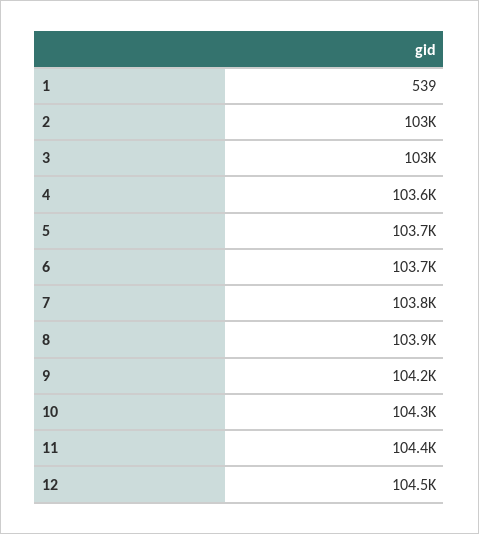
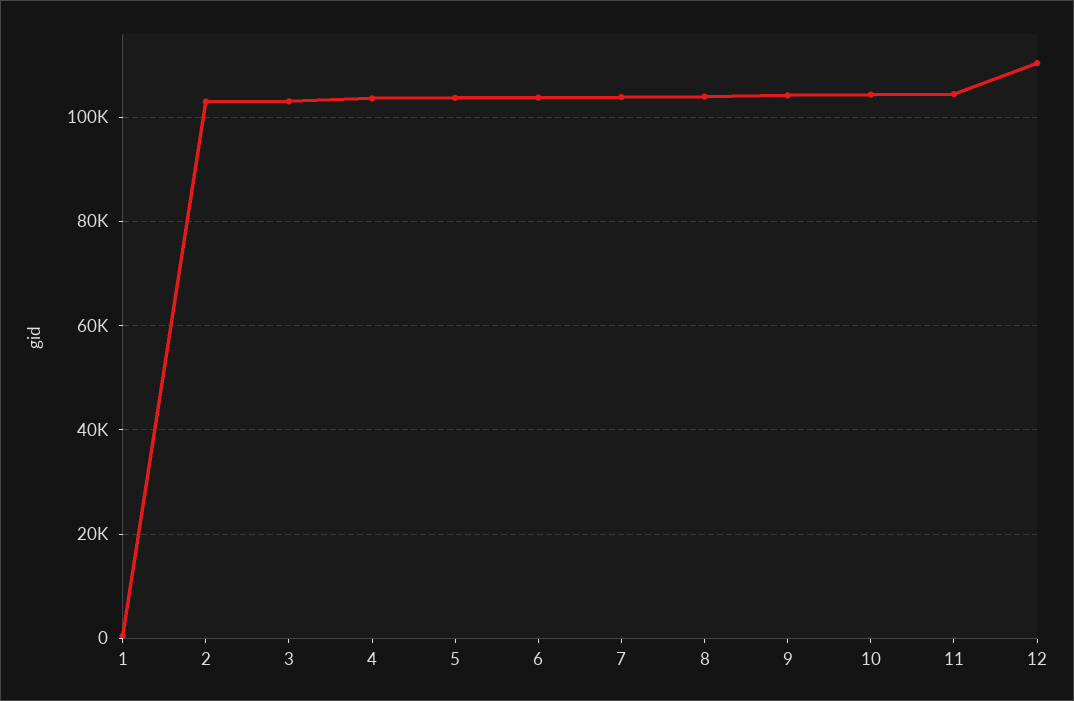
  {
    "1": 539,
    "2": 103000,
    "3": 103000,
    "4": 103600,
    "5": 103700,
    "6": 103700,
    "7": 103800,
    "8": 103900,
    "9": 104200,
    "10": 104300,
    "11": 104400,
-   "12": 104500
+   "12": 110000
  }

